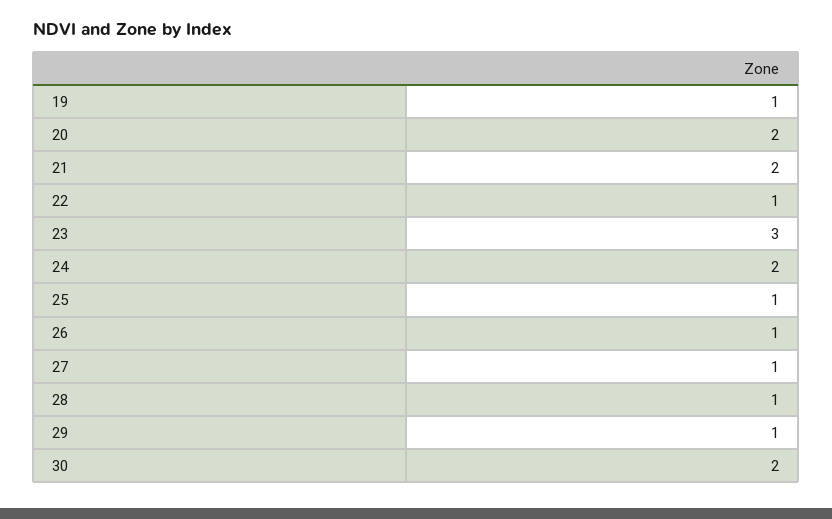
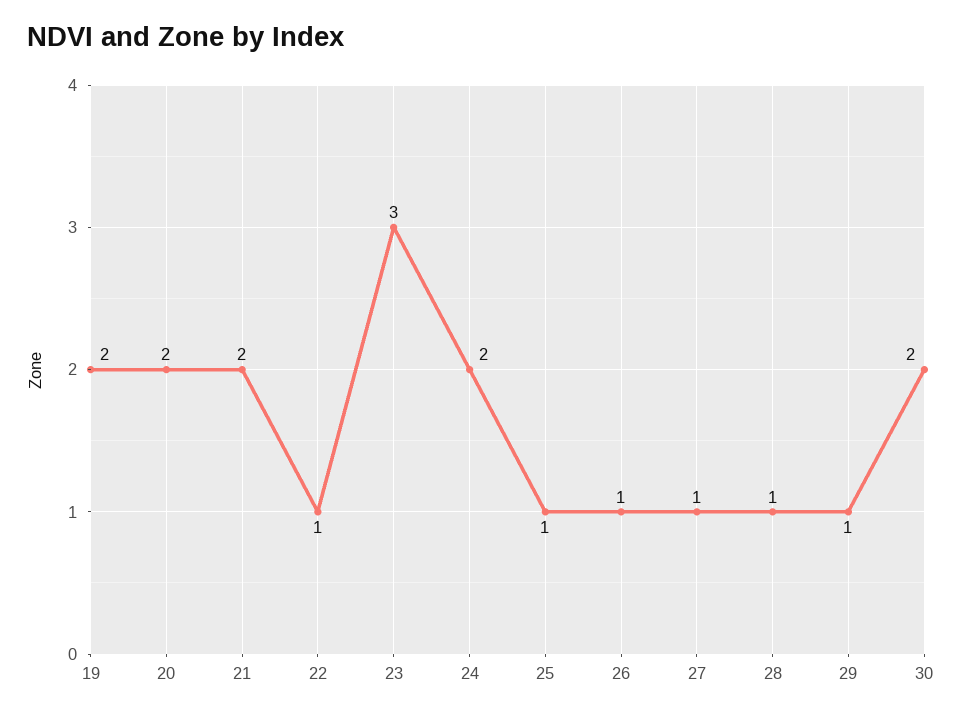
  {
-   "19": 1,
+   "19": 2,
    "20": 2,
    "21": 2,
    "22": 1,
    "23": 3,
    "24": 2,
    "25": 1,
    "26": 1,
    "27": 1,
    "28": 1,
    "29": 1,
    "30": 2
  }

